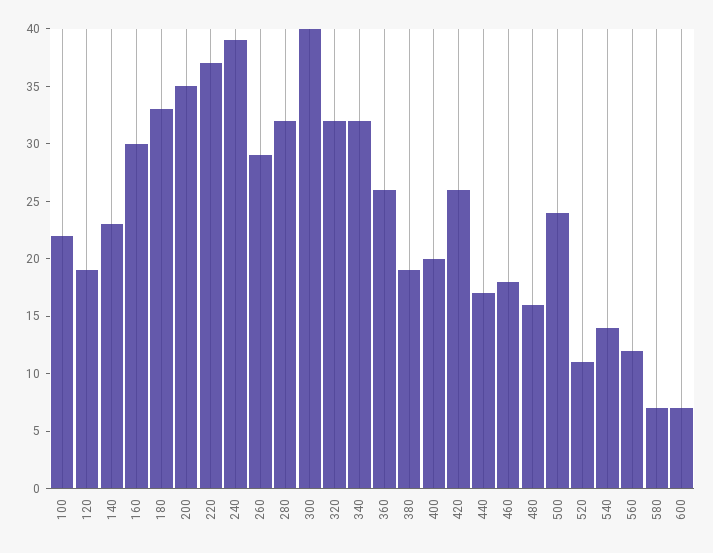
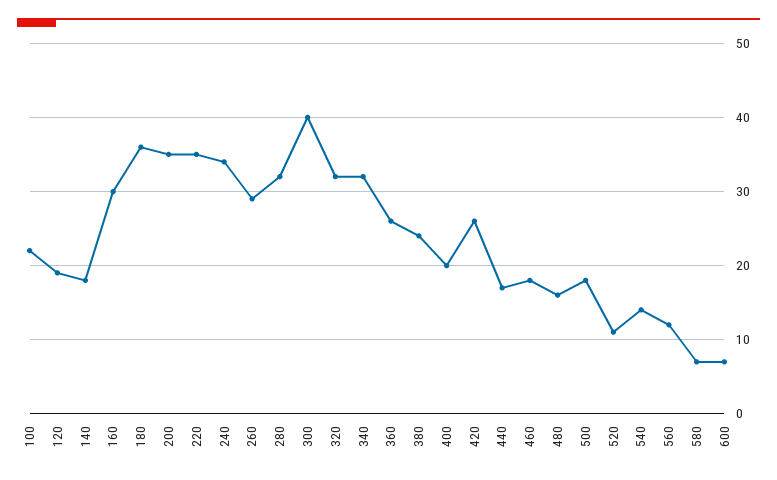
  {
    "100": 22,
    "120": 19,
-   "140": 23,
+   "140": 18,
    "160": 30,
-   "180": 33,
+   "180": 36,
    "200": 35,
-   "220": 37,
+   "220": 35,
-   "240": 39,
+   "240": 34,
    "260": 29,
    "280": 32,
    "300": 40,
    "320": 32,
    "340": 32,
    "360": 26,
-   "380": 19,
+   "380": 24,
    "400": 20,
    "420": 26,
    "440": 17,
    "460": 18,
    "480": 16,
-   "500": 24,
+   "500": 18,
    "520": 11,
    "540": 14,
    "560": 12,
    "580": 7,
    "600": 7
  }

